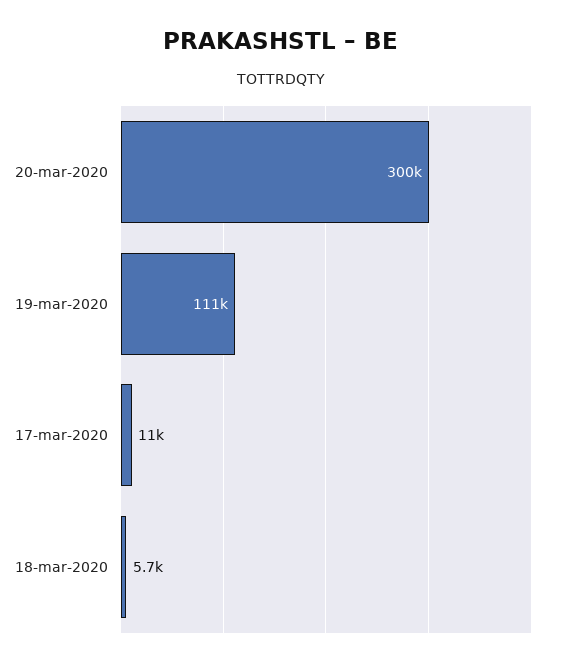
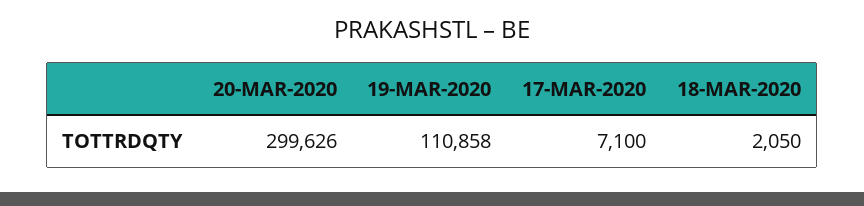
  {
    "20-mar-2020": 299626,
    "19-mar-2020": 110858,
-   "17-mar-2020": 11000,
+   "17-mar-2020": 7100,
-   "18-mar-2020": 5700
+   "18-mar-2020": 2050
  }

